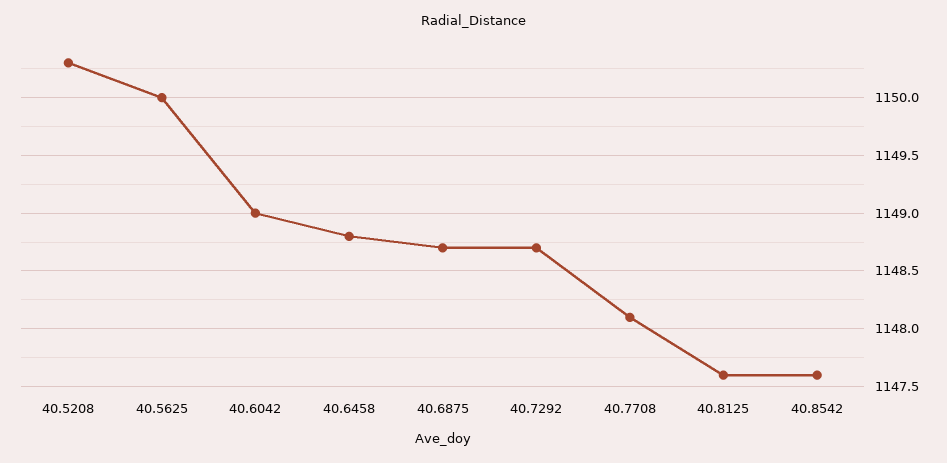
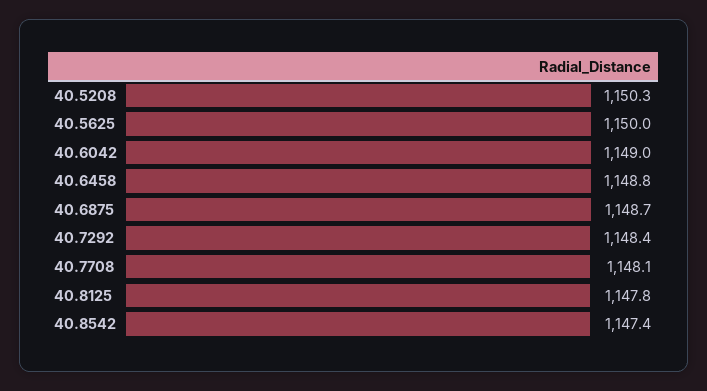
  {
    "40.5208": 1150.3,
    "40.5625": 1150,
    "40.6042": 1149,
    "40.6458": 1148.8,
    "40.6875": 1148.7,
-   "40.7292": 1148.7,
+   "40.7292": 1148.4,
    "40.7708": 1148.1,
-   "40.8125": 1147.6,
+   "40.8125": 1147.8,
-   "40.8542": 1147.6
+   "40.8542": 1147.4
  }

